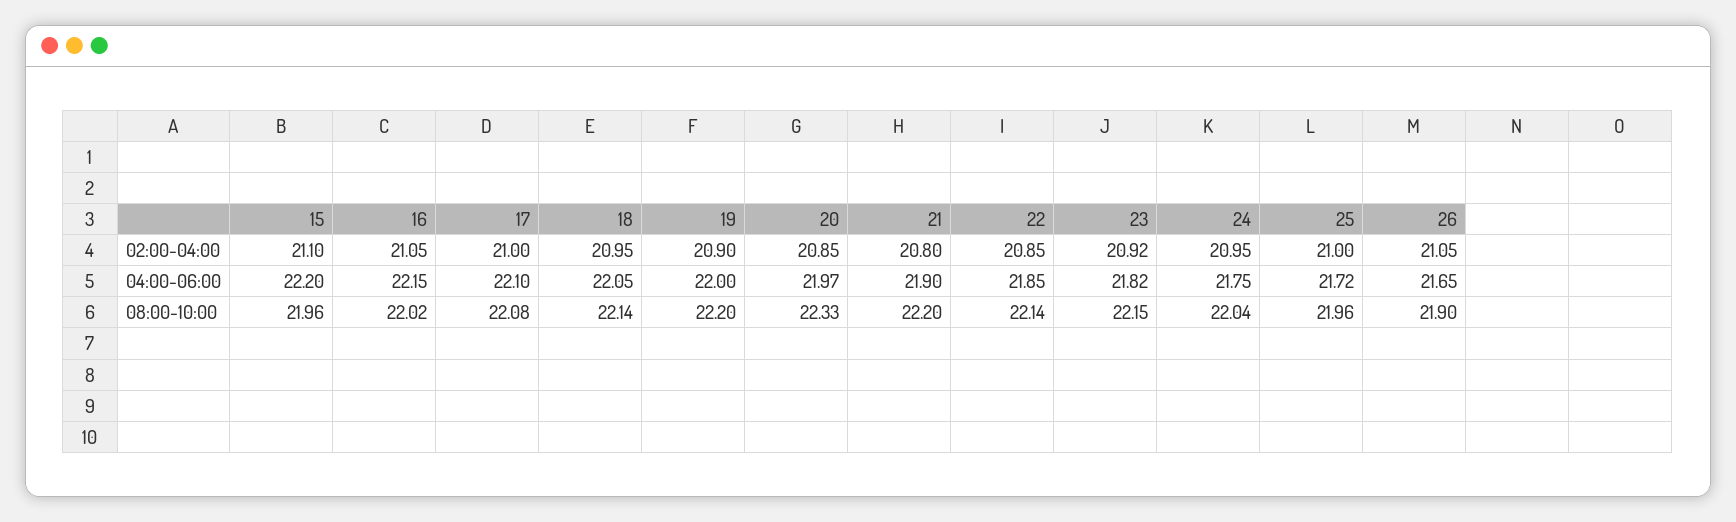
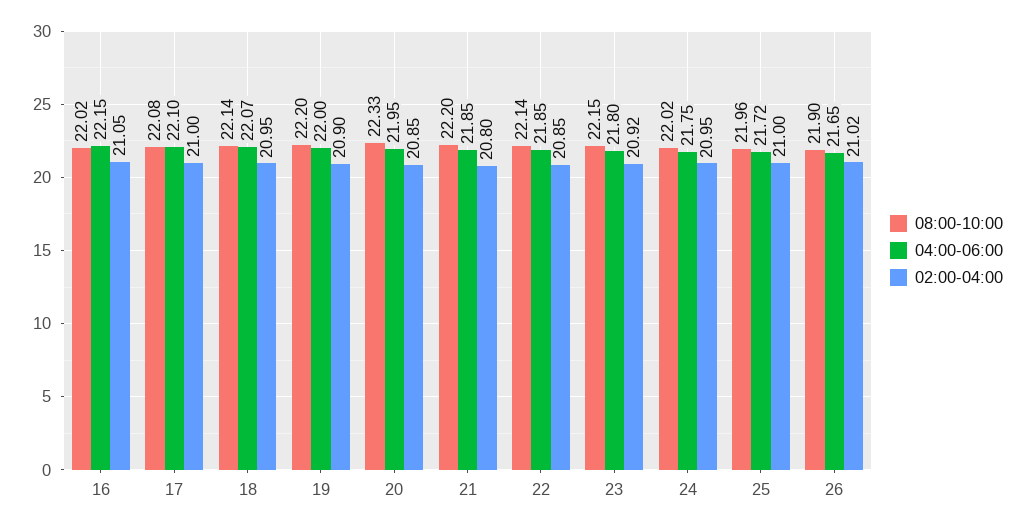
  {
    "02:00-04:00": {
-     "15": 21.1,
      "16": 21.05,
      "17": 21,
      "18": 20.95,
      "19": 20.9,
      "20": 20.85,
      "21": 20.8,
      "22": 20.85,
      "23": 20.92,
      "24": 20.95,
      "25": 21,
-     "26": 21.05
+     "26": 21.02
    },
    "04:00-06:00": {
-     "15": 22.2,
      "16": 22.15,
      "17": 22.1,
-     "18": 22.05,
+     "18": 22.07,
      "19": 22,
-     "20": 21.97,
+     "20": 21.95,
-     "21": 21.9,
+     "21": 21.85,
      "22": 21.85,
-     "23": 21.82,
+     "23": 21.8,
      "24": 21.75,
      "25": 21.72,
      "26": 21.65
    },
    "08:00-10:00": {
-     "15": 21.96,
      "16": 22.02,
      "17": 22.08,
      "18": 22.14,
      "19": 22.2,
      "20": 22.33,
      "21": 22.2,
      "22": 22.14,
      "23": 22.15,
-     "24": 22.04,
+     "24": 22.02,
      "25": 21.96,
      "26": 21.9
    }
  }

